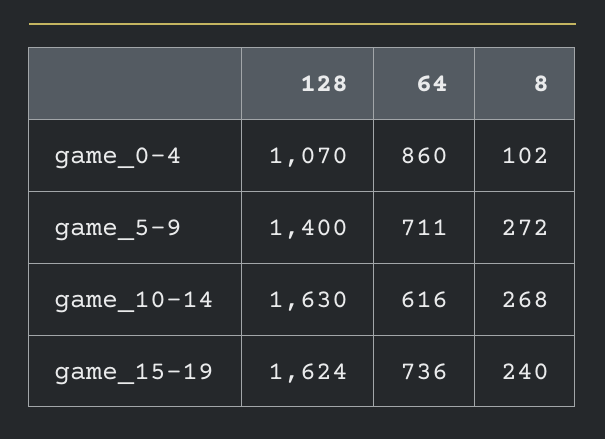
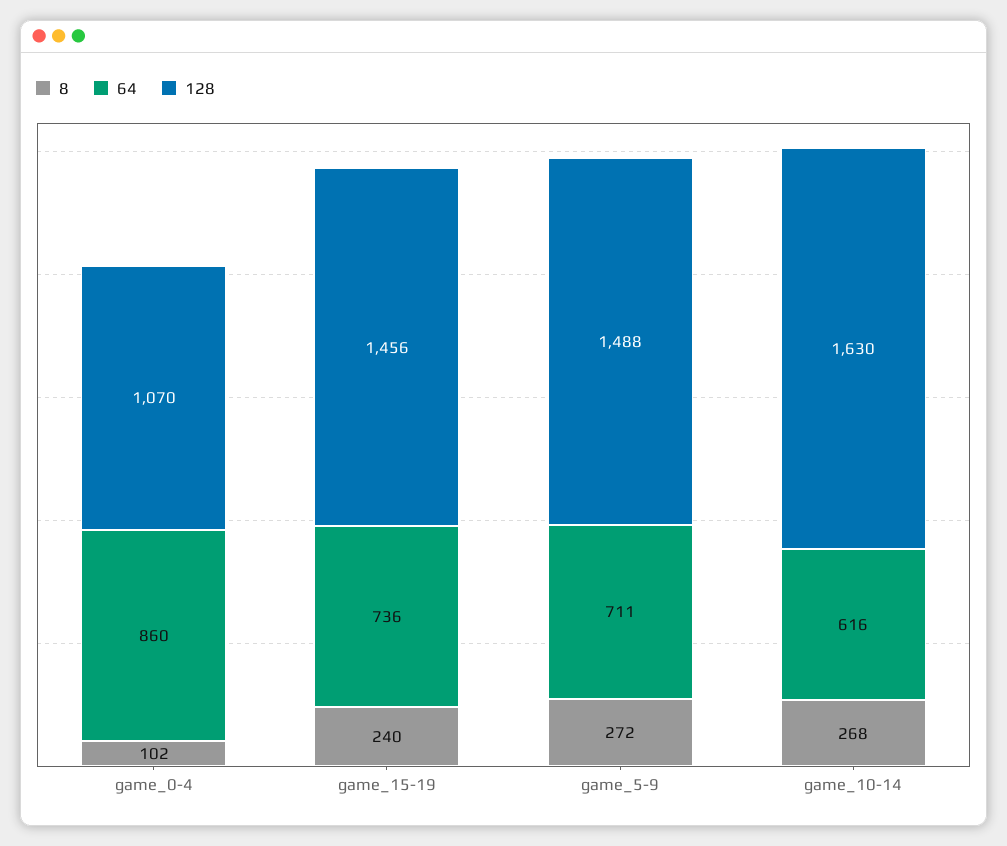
  {
    "128": {
      "game_0-4": 1070,
-     "game_5-9": 1400,
+     "game_5-9": 1488,
      "game_10-14": 1630,
-     "game_15-19": 1624
+     "game_15-19": 1456
    },
    "64": {
      "game_0-4": 860,
      "game_5-9": 711,
      "game_10-14": 616,
      "game_15-19": 736
    },
    "8": {
      "game_0-4": 102,
      "game_5-9": 272,
      "game_10-14": 268,
      "game_15-19": 240
    }
  }

